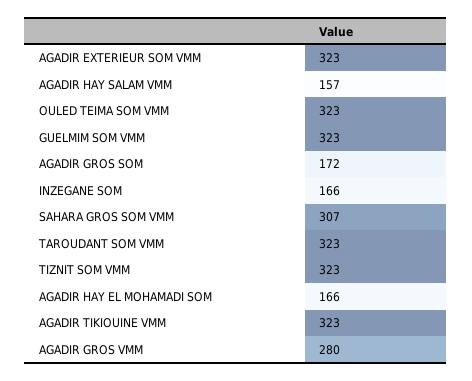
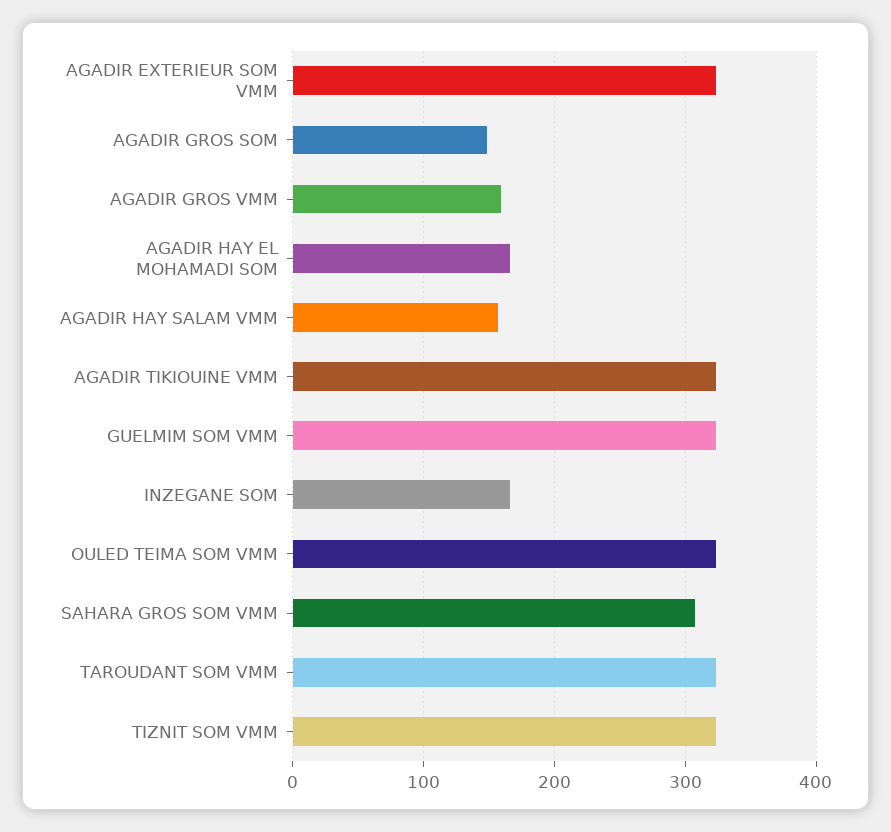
  {
    "AGADIR EXTERIEUR SOM VMM": 323,
    "AGADIR HAY SALAM VMM": 157,
    "OULED TEIMA SOM VMM": 323,
    "GUELMIM SOM VMM": 323,
-   "AGADIR GROS SOM": 172,
+   "AGADIR GROS SOM": 150,
    "INZEGANE SOM": 166,
    "SAHARA GROS SOM VMM": 307,
    "TAROUDANT SOM VMM": 323,
    "TIZNIT SOM VMM": 323,
    "AGADIR HAY EL MOHAMADI SOM": 166,
    "AGADIR TIKIOUINE VMM": 323,
-   "AGADIR GROS VMM": 280
+   "AGADIR GROS VMM": 160
  }

